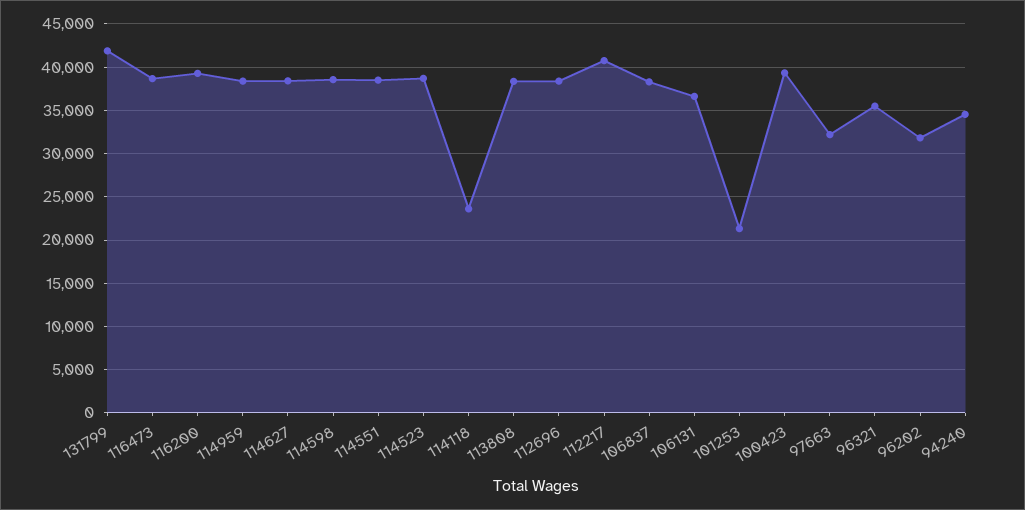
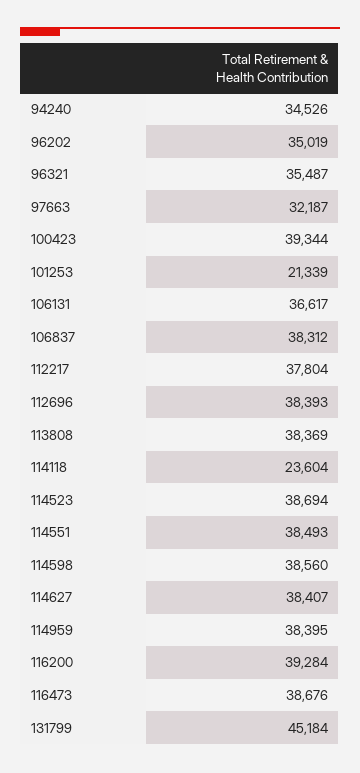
  {
-   "131799": 42000,
+   "131799": 45184,
    "116473": 38676,
    "116200": 39284,
    "114959": 38395,
    "114627": 38407,
    "114598": 38560,
    "114551": 38493,
    "114523": 38694,
    "114118": 23604,
    "113808": 38369,
    "112696": 38393,
-   "112217": 41000,
+   "112217": 37804,
    "106837": 38312,
    "106131": 36617,
    "101253": 21339,
    "100423": 39344,
    "97663": 32187,
    "96321": 35487,
-   "96202": 32000,
+   "96202": 35019,
    "94240": 34526
  }

